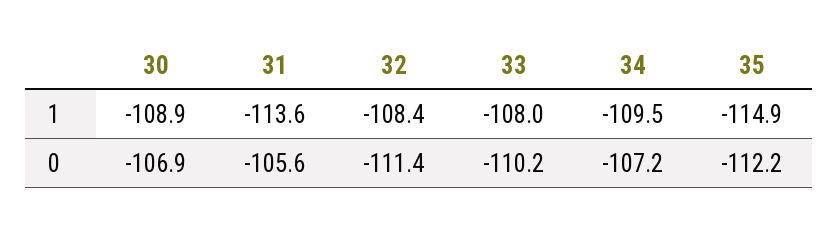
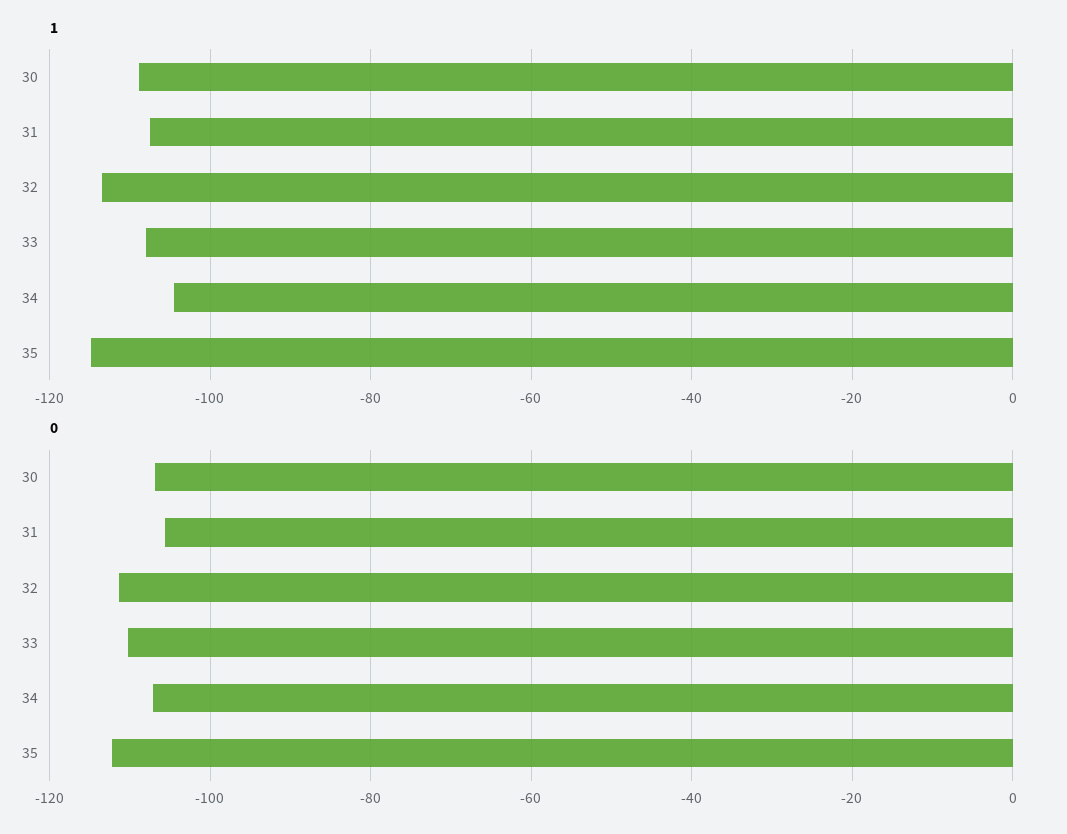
  {
    "1": {
      "30": -108.9,
-     "31": -113.6,
+     "31": -108,
-     "32": -108.4,
+     "32": -114,
      "33": -108,
-     "34": -109.5,
+     "34": -104,
      "35": -114.9
    },
    "0": {
      "30": -106.9,
      "31": -105.6,
      "32": -111.4,
      "33": -110.2,
      "34": -107.2,
      "35": -112.2
    }
  }

